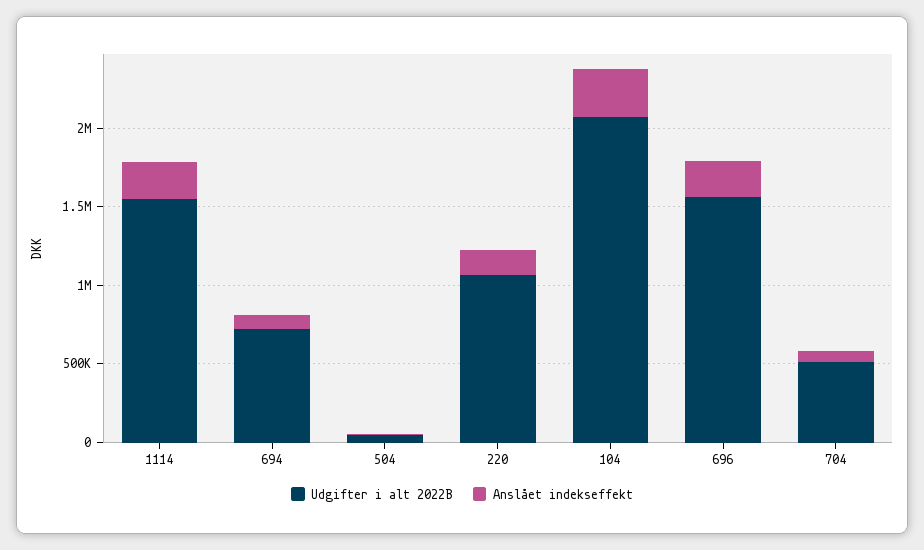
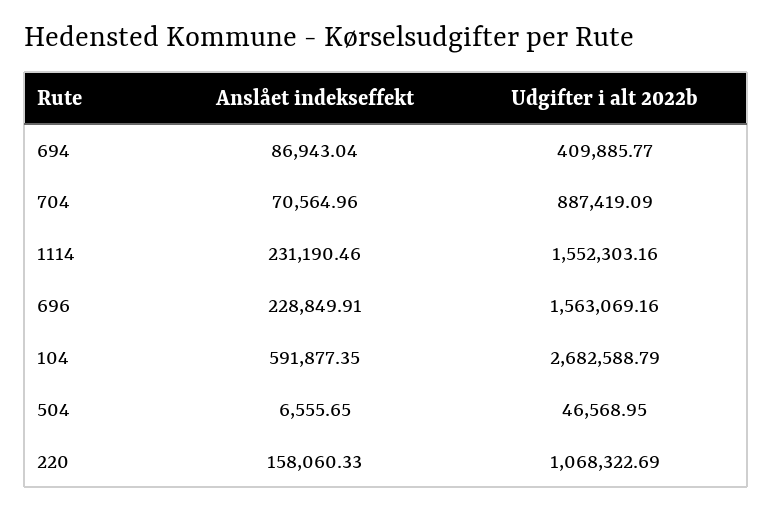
  {
    "Udgifter i alt 2022B": {
      "1114": 1552303.16,
-     "694": 700000,
+     "694": 409885.77,
      "504": 46568.95,
      "220": 1068322.69,
-     "104": 2100000,
+     "104": 2682588.79,
      "696": 1563069.16,
-     "704": 500000
+     "704": 887419.09
    },
    "Anslået indekseffekt": {
      "1114": 231190.46,
      "694": 86943.04,
      "504": 6555.65,
      "220": 158060.33,
-     "104": 300000,
+     "104": 591877.35,
      "696": 228849.91,
      "704": 70564.96
    }
  }

